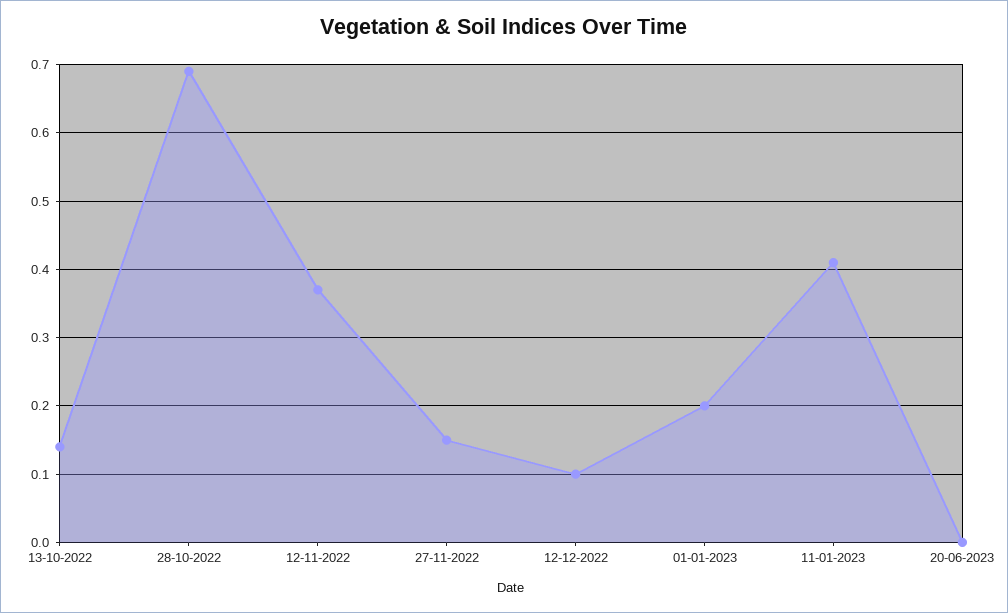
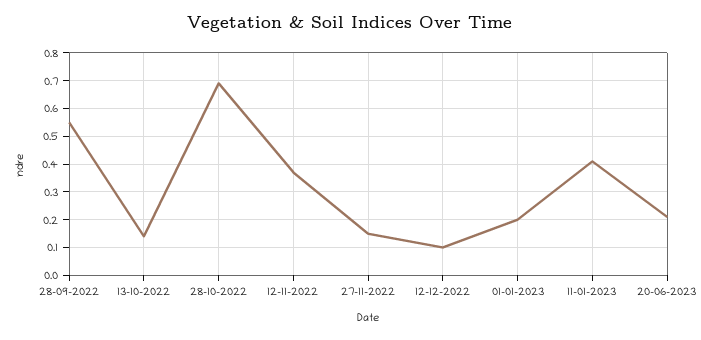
  {
    "13-10-2022": 0.14,
    "28-10-2022": 0.69,
    "12-11-2022": 0.37,
    "27-11-2022": 0.15,
    "12-12-2022": 0.1,
    "01-01-2023": 0.2,
    "11-01-2023": 0.41,
-   "20-06-2023": 0
+   "20-06-2023": 0.2,
+   "28-09-2022": 0.55
  }

